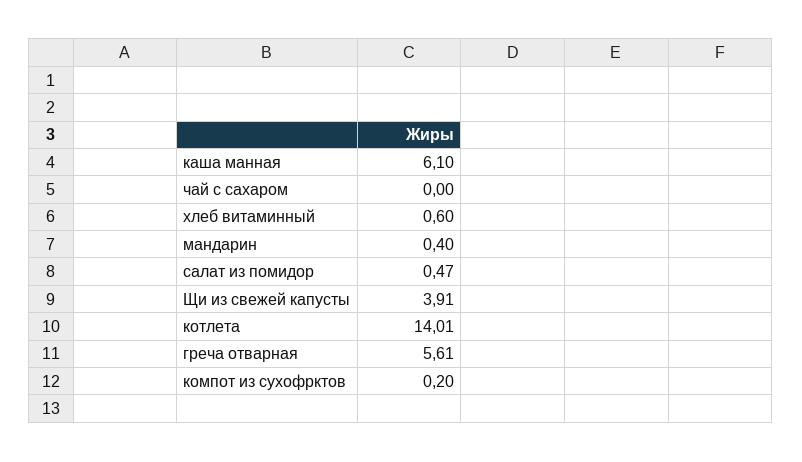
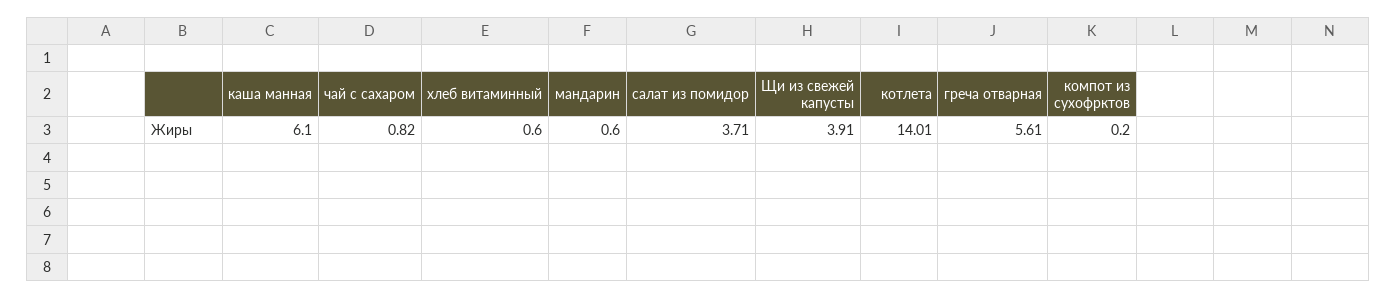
  {
    "каша манная": 6.1,
-   "чай с сахаром": 0,
+   "чай с сахаром": 0.82,
    "хлеб витаминный": 0.6,
-   "мандарин": 0.4,
+   "мандарин": 0.6,
-   "салат из помидор": 0.47,
+   "салат из помидор": 3.71,
    "Щи из свежей капусты": 3.91,
    "котлета": 14.01,
    "греча отварная": 5.61,
    "компот из сухофрктов": 0.2
  }

